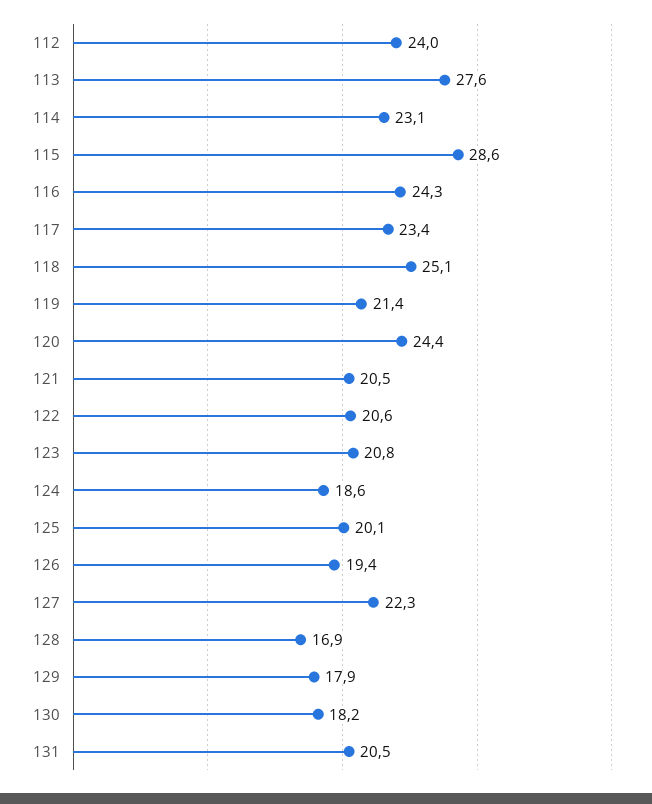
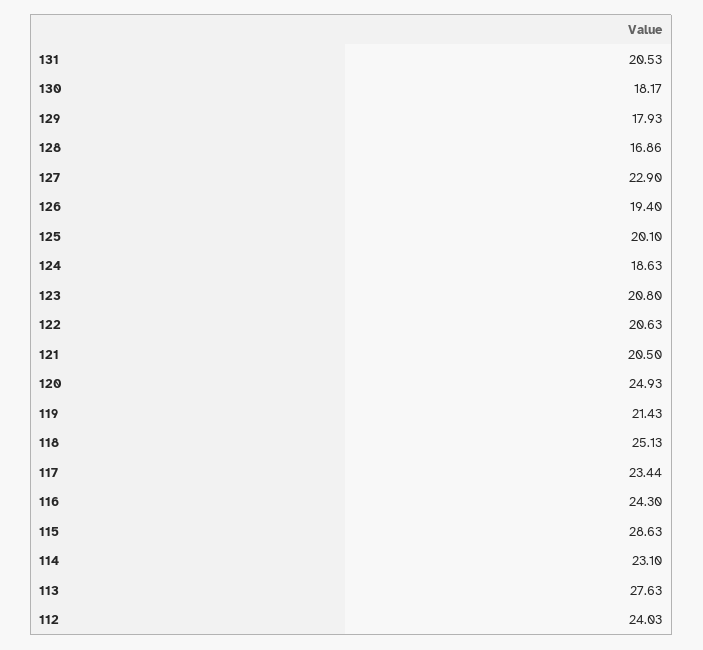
  {
    "112": 24.03,
    "113": 27.63,
    "114": 23.1,
    "115": 28.63,
    "116": 24.3,
    "117": 23.44,
    "118": 25.13,
    "119": 21.43,
-   "120": 24.4,
+   "120": 24.93,
    "121": 20.5,
    "122": 20.63,
    "123": 20.8,
    "124": 18.63,
    "125": 20.1,
    "126": 19.4,
-   "127": 22.3,
+   "127": 22.9,
    "128": 16.86,
    "129": 17.93,
    "130": 18.17,
    "131": 20.53
  }

